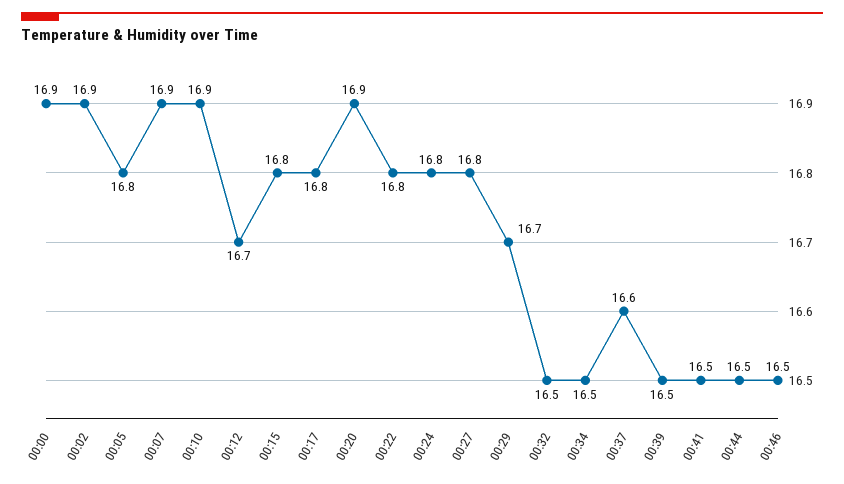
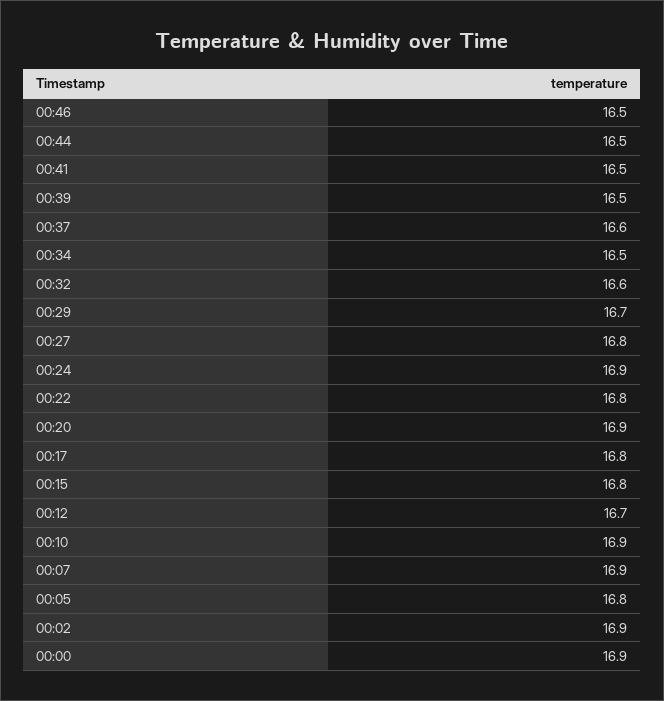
  {
    "00:00": 16.9,
    "00:02": 16.9,
    "00:05": 16.8,
    "00:07": 16.9,
    "00:10": 16.9,
    "00:12": 16.7,
    "00:15": 16.8,
    "00:17": 16.8,
    "00:20": 16.9,
    "00:22": 16.8,
-   "00:24": 16.8,
+   "00:24": 16.9,
    "00:27": 16.8,
    "00:29": 16.7,
-   "00:32": 16.5,
+   "00:32": 16.6,
    "00:34": 16.5,
    "00:37": 16.6,
    "00:39": 16.5,
    "00:41": 16.5,
    "00:44": 16.5,
    "00:46": 16.5
  }

